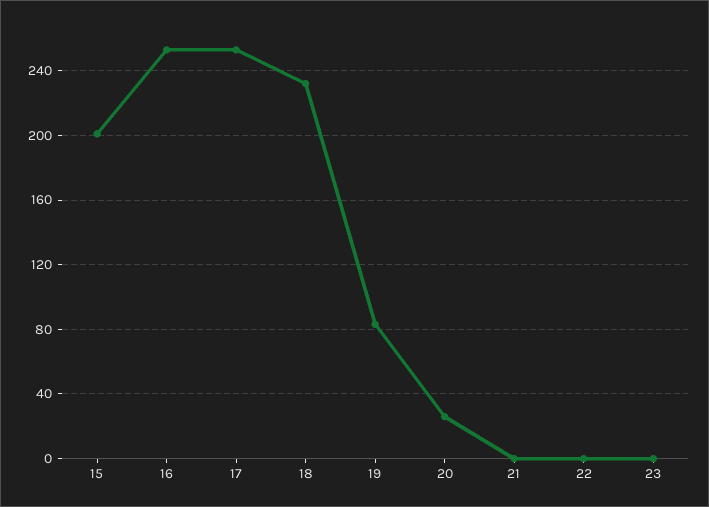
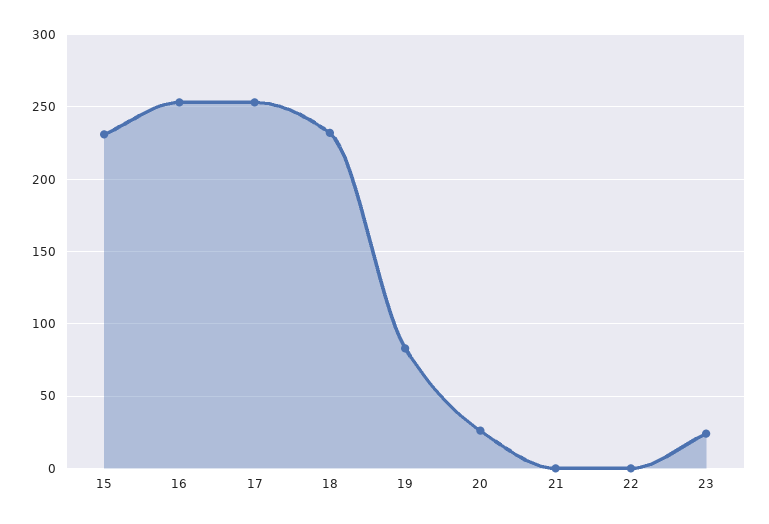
  {
-   "15": 200,
+   "15": 230,
    "16": 255,
    "17": 255,
    "18": 230,
    "19": 85,
    "20": 25,
    "21": 0,
    "22": 0,
-   "23": 0
+   "23": 25
  }

